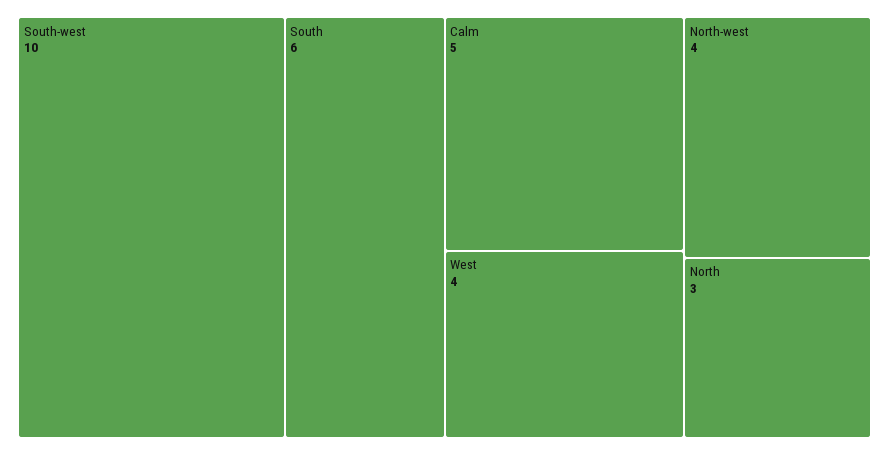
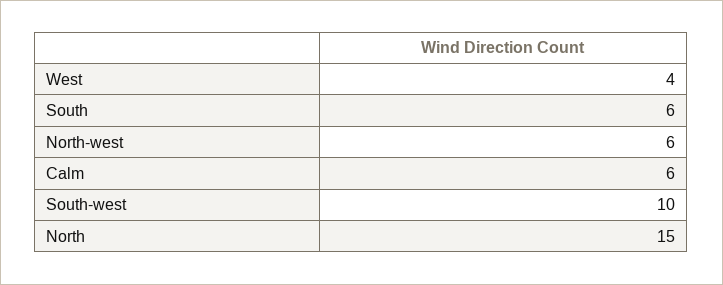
  {
    "South-west": 10,
    "South": 6,
-   "Calm": 5,
+   "Calm": 6,
    "West": 4,
-   "North-west": 4,
+   "North-west": 6,
-   "North": 3
+   "North": 15
  }

